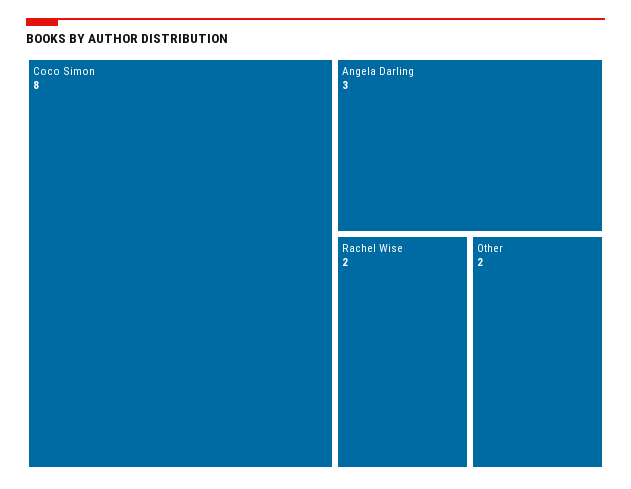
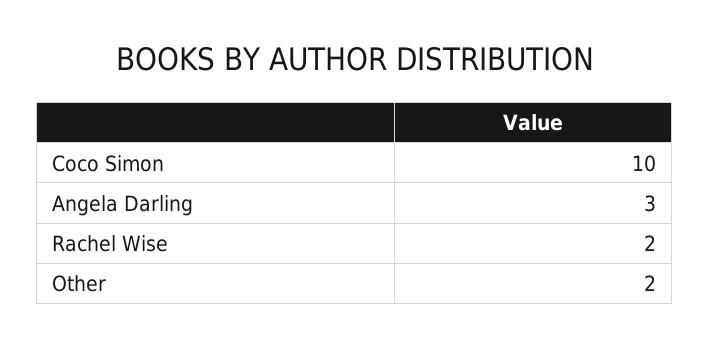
  {
-   "Coco Simon": 8,
+   "Coco Simon": 10,
    "Angela Darling": 3,
    "Rachel Wise": 2,
    "Other": 2
  }

